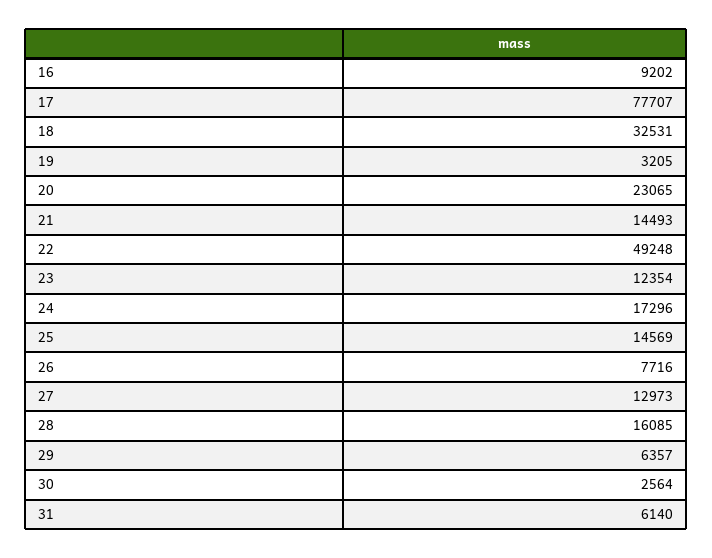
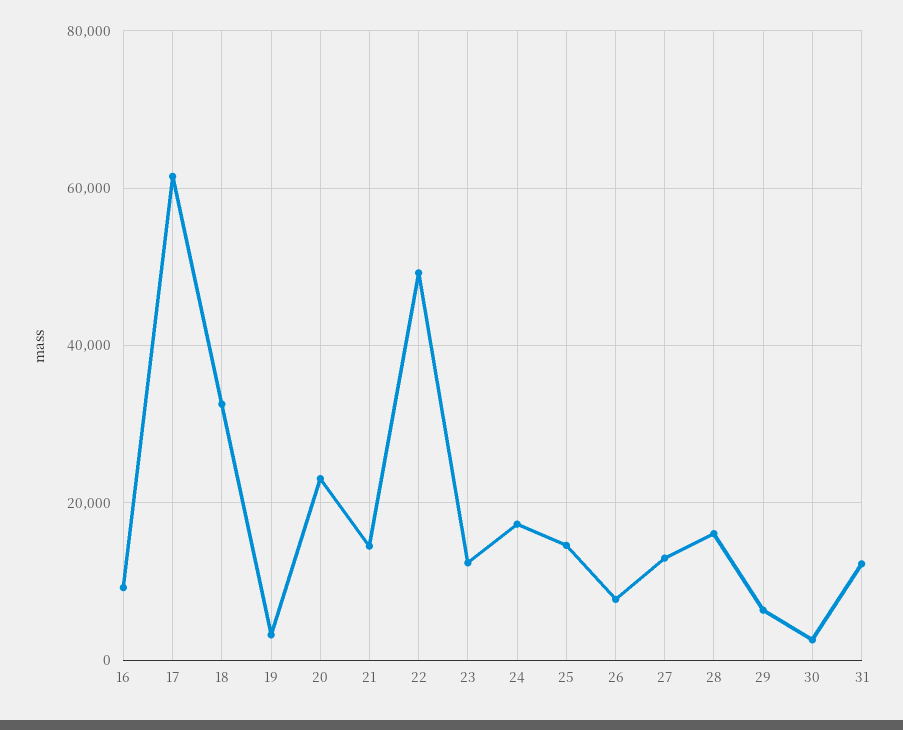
  {
    "16": 9202,
-   "17": 77707,
+   "17": 62000,
    "18": 32531,
    "19": 3205,
    "20": 23065,
    "21": 14493,
    "22": 49248,
    "23": 12354,
    "24": 17296,
    "25": 14569,
    "26": 7716,
    "27": 12973,
    "28": 16085,
    "29": 6357,
    "30": 2564,
-   "31": 6140
+   "31": 12000
  }

